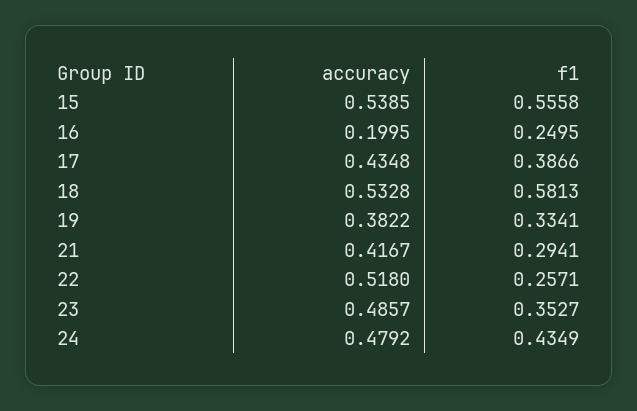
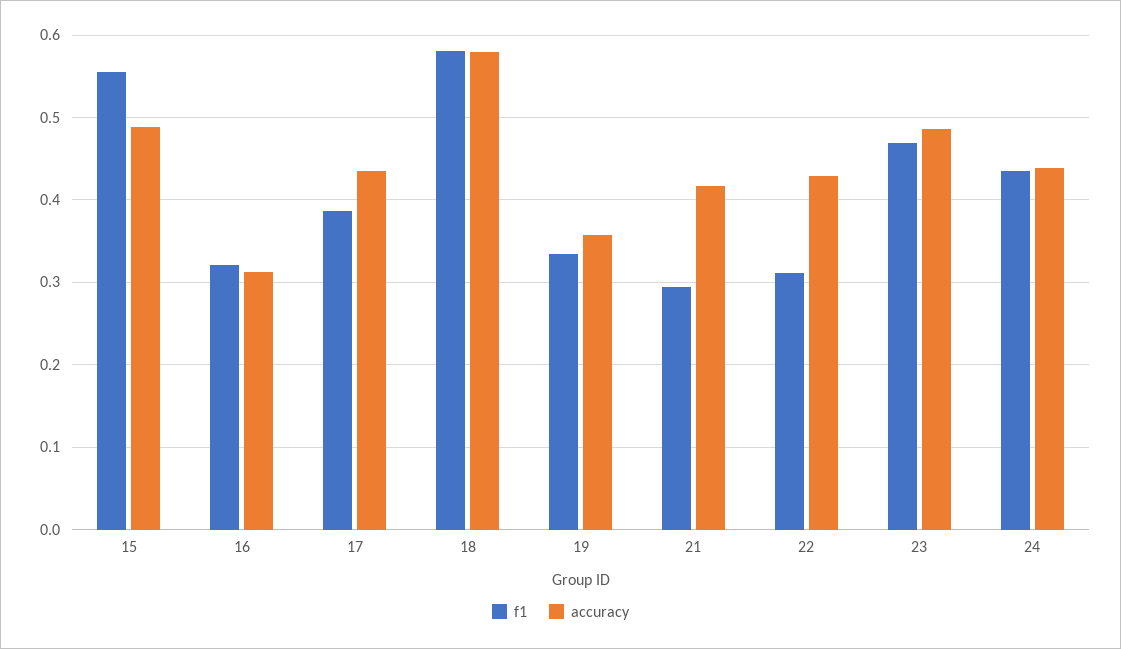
  {
    "accuracy": {
-     "15": 0.5385,
+     "15": 0.49,
-     "16": 0.1995,
+     "16": 0.31,
      "17": 0.4348,
-     "18": 0.5328,
+     "18": 0.58,
-     "19": 0.3822,
+     "19": 0.36,
      "21": 0.4167,
-     "22": 0.518,
+     "22": 0.43,
      "23": 0.4857,
-     "24": 0.4792
+     "24": 0.44
    },
    "f1": {
      "15": 0.5558,
-     "16": 0.2495,
+     "16": 0.32,
      "17": 0.3866,
      "18": 0.5813,
      "19": 0.3341,
      "21": 0.2941,
-     "22": 0.2571,
+     "22": 0.31,
-     "23": 0.3527,
+     "23": 0.47,
      "24": 0.4349
    }
  }

